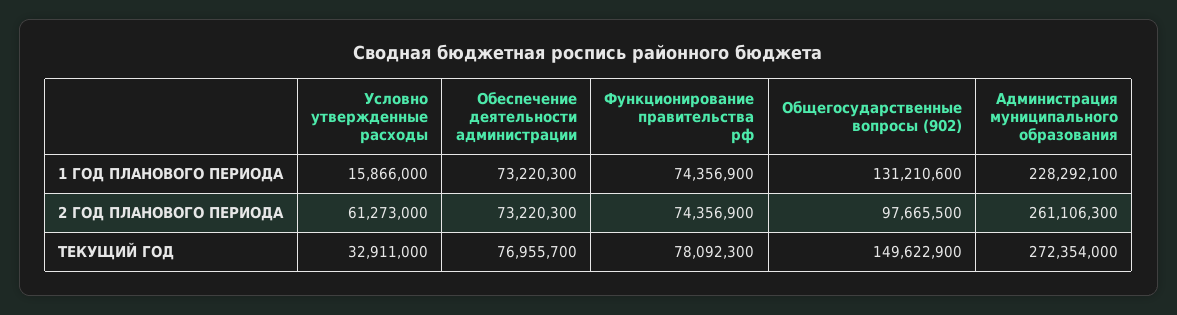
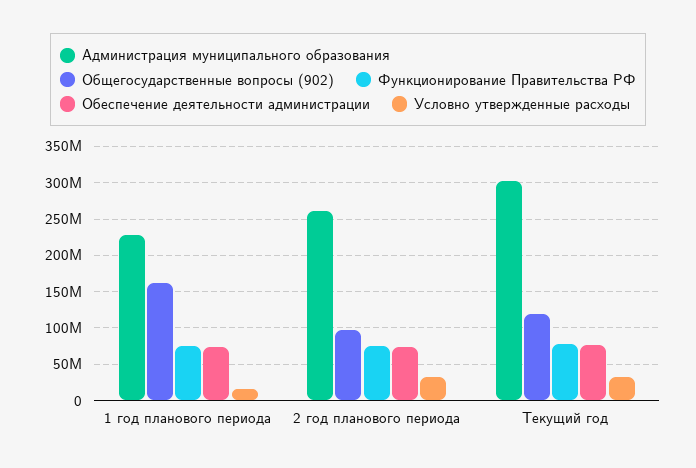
  {
    "Условно утвержденные расходы": {
      "1 ГОД ПЛАНОВОГО ПЕРИОДА": 15866000,
-     "2 ГОД ПЛАНОВОГО ПЕРИОДА": 61273000,
+     "2 ГОД ПЛАНОВОГО ПЕРИОДА": 30000000,
      "ТЕКУЩИЙ ГОД": 32911000
    },
    "Обеспечение деятельности администрации": {
      "1 ГОД ПЛАНОВОГО ПЕРИОДА": 73220300,
      "2 ГОД ПЛАНОВОГО ПЕРИОДА": 73220300,
      "ТЕКУЩИЙ ГОД": 76955700
    },
    "Функционирование правительства рф": {
      "1 ГОД ПЛАНОВОГО ПЕРИОДА": 74356900,
      "2 ГОД ПЛАНОВОГО ПЕРИОДА": 74356900,
      "ТЕКУЩИЙ ГОД": 78092300
    },
    "Общегосударственные вопросы (902)": {
-     "1 ГОД ПЛАНОВОГО ПЕРИОДА": 131210600,
+     "1 ГОД ПЛАНОВОГО ПЕРИОДА": 160000000,
      "2 ГОД ПЛАНОВОГО ПЕРИОДА": 97665500,
-     "ТЕКУЩИЙ ГОД": 149622900
+     "ТЕКУЩИЙ ГОД": 120000000
    },
    "Администрация муниципального образования": {
      "1 ГОД ПЛАНОВОГО ПЕРИОДА": 228292100,
      "2 ГОД ПЛАНОВОГО ПЕРИОДА": 261106300,
-     "ТЕКУЩИЙ ГОД": 272354000
+     "ТЕКУЩИЙ ГОД": 300000000
    }
  }

